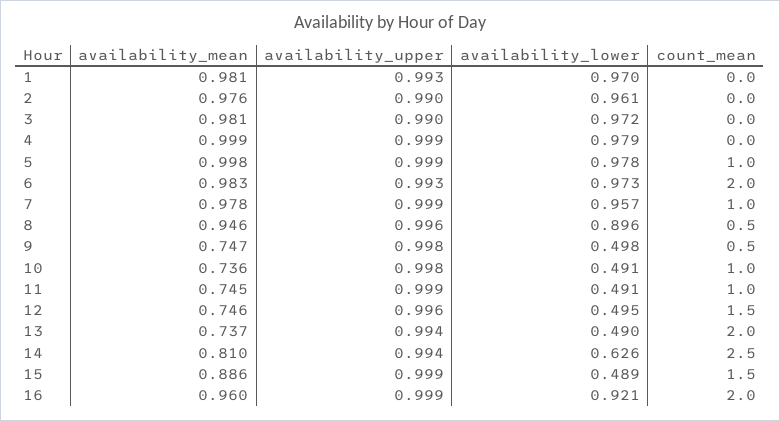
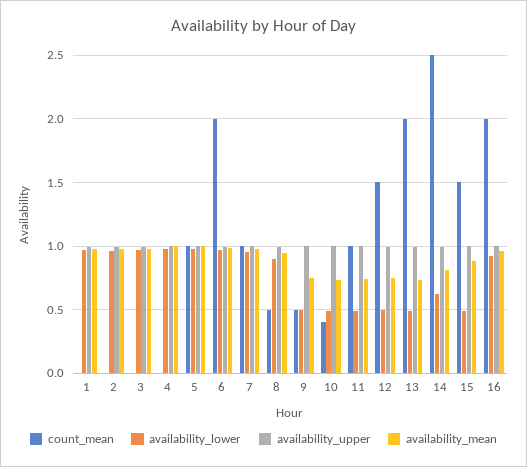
  {
    "availability_mean": {
      "1": 0.981,
      "2": 0.976,
      "3": 0.981,
      "4": 0.999,
      "5": 0.998,
      "6": 0.983,
      "7": 0.978,
      "8": 0.946,
      "9": 0.747,
      "10": 0.736,
      "11": 0.745,
      "12": 0.746,
      "13": 0.737,
      "14": 0.81,
      "15": 0.886,
      "16": 0.96
    },
    "availability_upper": {
      "1": 0.993,
      "2": 0.99,
      "3": 0.99,
      "4": 0.999,
      "5": 0.999,
      "6": 0.993,
      "7": 0.999,
      "8": 0.996,
      "9": 0.998,
      "10": 0.998,
      "11": 0.999,
      "12": 0.996,
      "13": 0.994,
      "14": 0.994,
      "15": 0.999,
      "16": 0.999
    },
    "availability_lower": {
      "1": 0.97,
      "2": 0.961,
      "3": 0.972,
      "4": 0.979,
      "5": 0.978,
      "6": 0.973,
      "7": 0.957,
      "8": 0.896,
      "9": 0.498,
      "10": 0.491,
      "11": 0.491,
      "12": 0.495,
      "13": 0.49,
      "14": 0.626,
      "15": 0.489,
      "16": 0.921
    },
    "count_mean": {
      "1": 0,
      "2": 0,
      "3": 0,
      "4": 0,
      "5": 1,
      "6": 2,
      "7": 1,
      "8": 0.5,
      "9": 0.5,
-     "10": 1,
+     "10": 0.4,
      "11": 1,
      "12": 1.5,
      "13": 2,
      "14": 2.5,
      "15": 1.5,
      "16": 2
    }
  }

